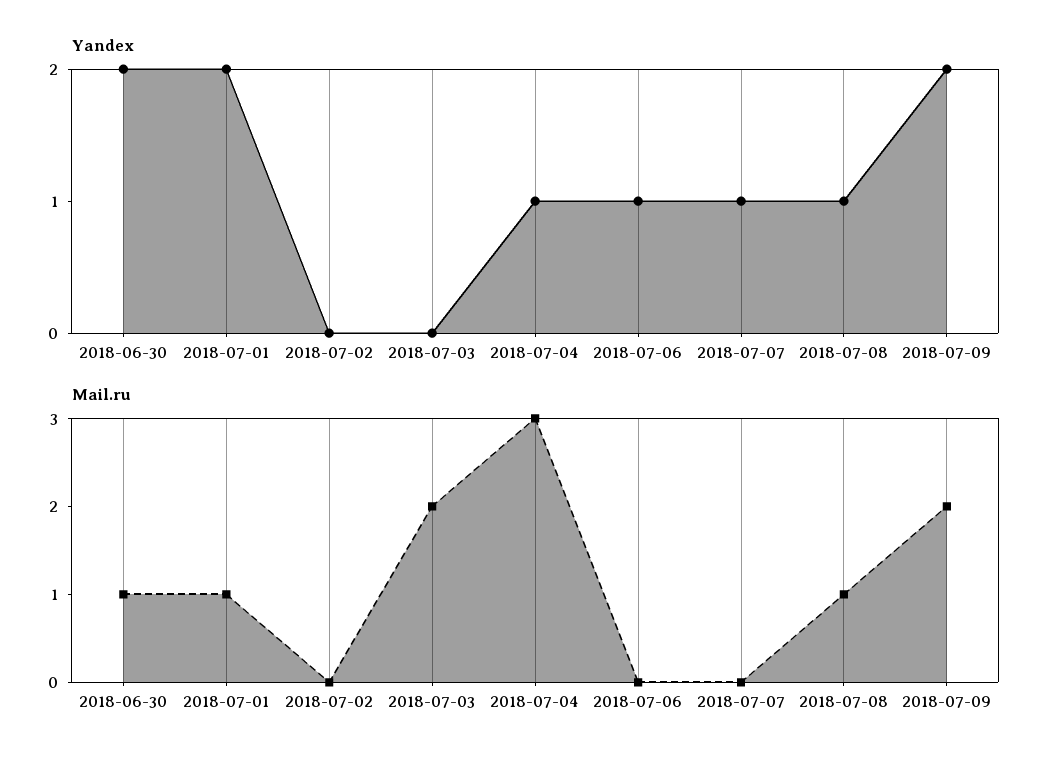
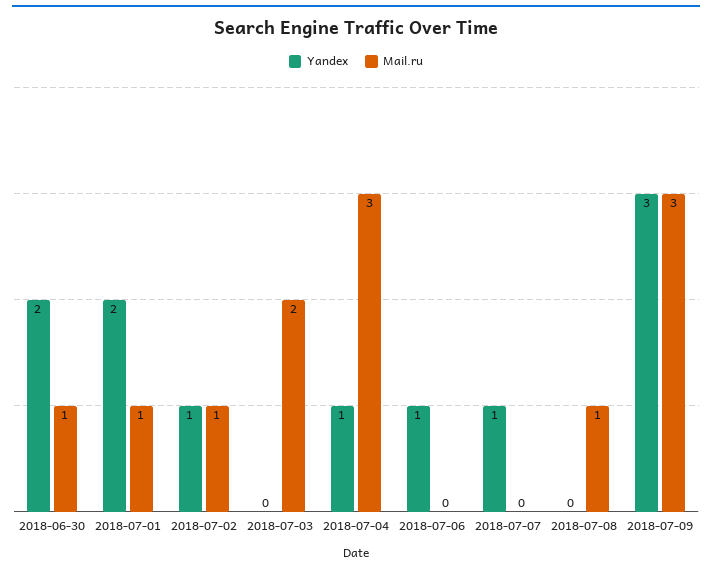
  {
    "Yandex": {
      "2018-06-30": 2,
      "2018-07-01": 2,
-     "2018-07-02": 0,
+     "2018-07-02": 1,
      "2018-07-03": 0,
      "2018-07-04": 1,
      "2018-07-06": 1,
      "2018-07-07": 1,
-     "2018-07-08": 1,
+     "2018-07-08": 0,
-     "2018-07-09": 2
+     "2018-07-09": 3
    },
    "Mail.ru": {
      "2018-06-30": 1,
      "2018-07-01": 1,
-     "2018-07-02": 0,
+     "2018-07-02": 1,
      "2018-07-03": 2,
      "2018-07-04": 3,
      "2018-07-06": 0,
      "2018-07-07": 0,
      "2018-07-08": 1,
-     "2018-07-09": 2
+     "2018-07-09": 3
    }
  }

